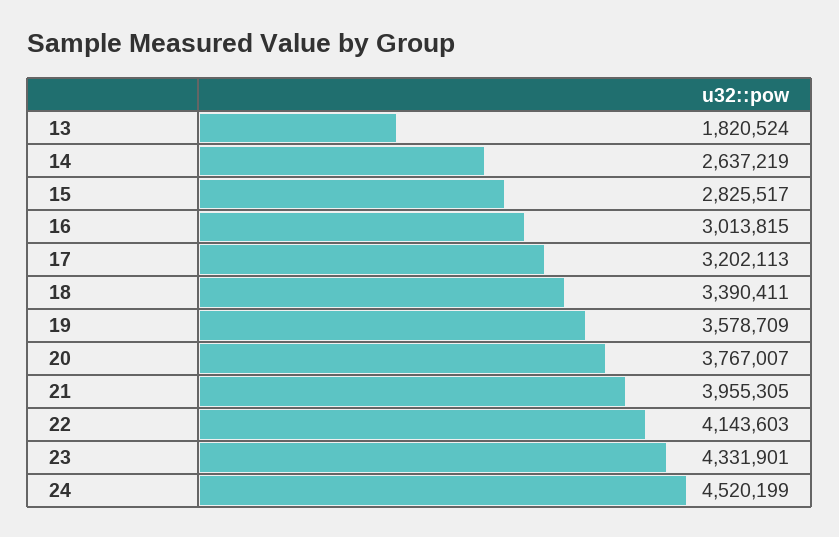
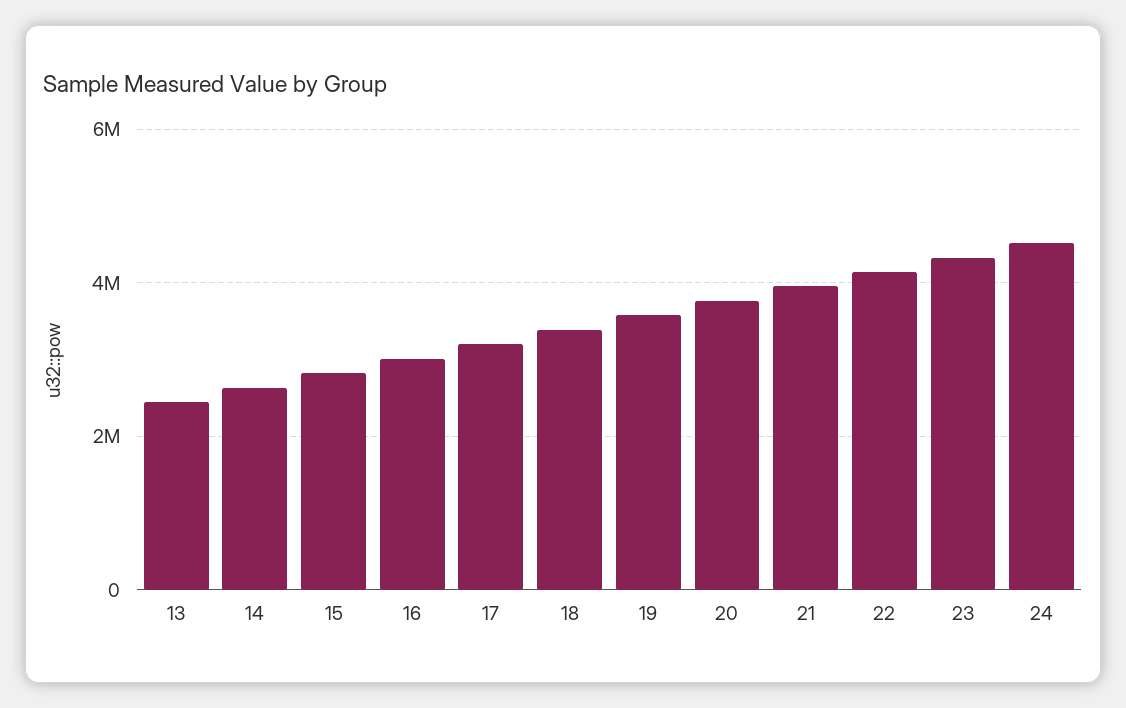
  {
-   "13": 1820524,
+   "13": 2400000,
    "14": 2637219,
    "15": 2825517,
    "16": 3013815,
    "17": 3202113,
    "18": 3390411,
    "19": 3578709,
    "20": 3767007,
    "21": 3955305,
    "22": 4143603,
    "23": 4331901,
    "24": 4520199
  }

